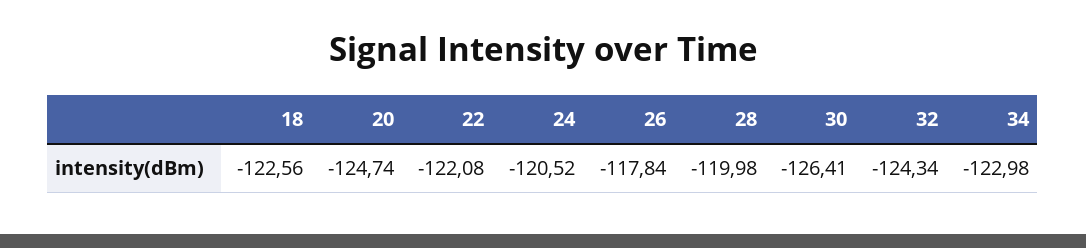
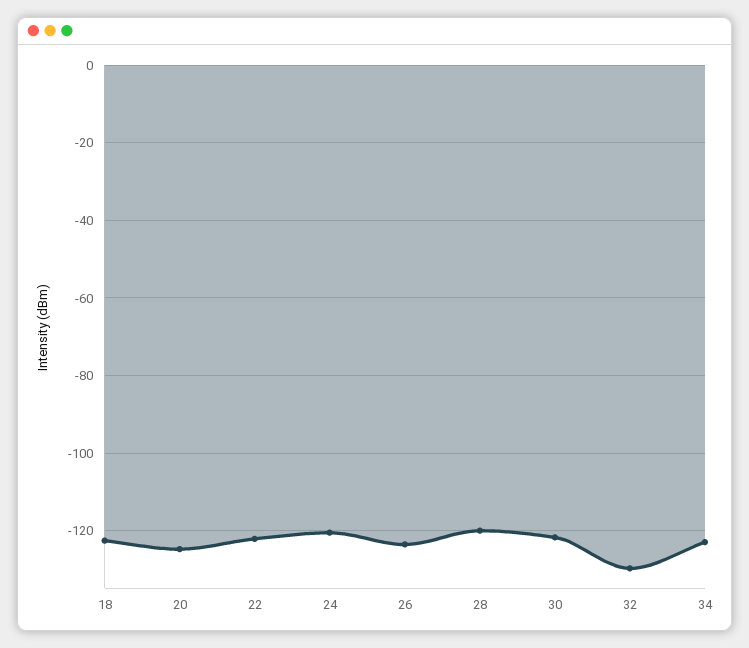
  {
    "18": -122.56,
    "20": -124.74,
    "22": -122.08,
    "24": -120.52,
-   "26": -117.84,
+   "26": -124,
    "28": -119.98,
-   "30": -126.41,
+   "30": -122,
-   "32": -124.34,
+   "32": -130,
    "34": -122.98
  }

